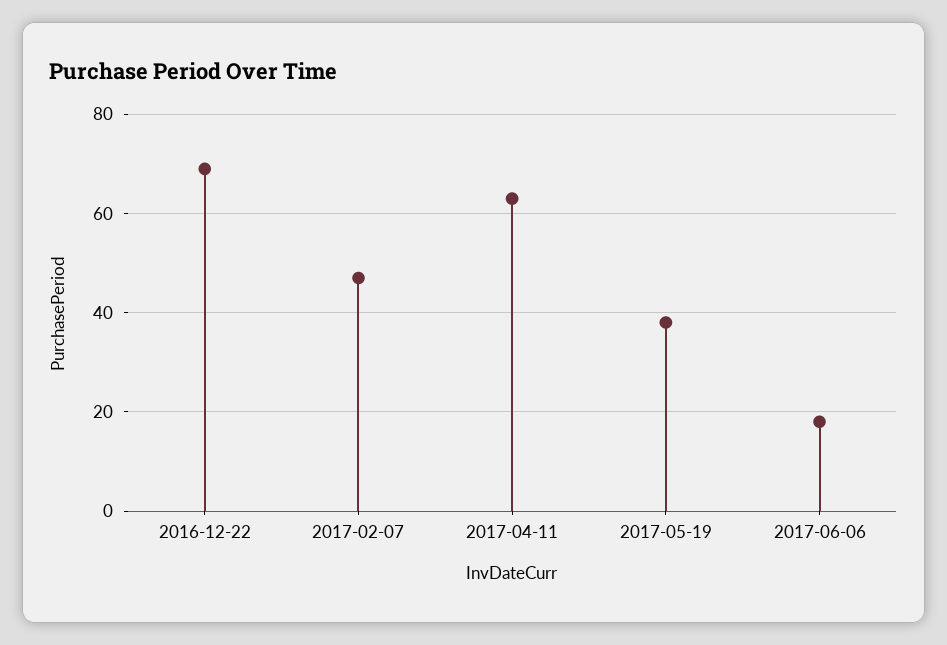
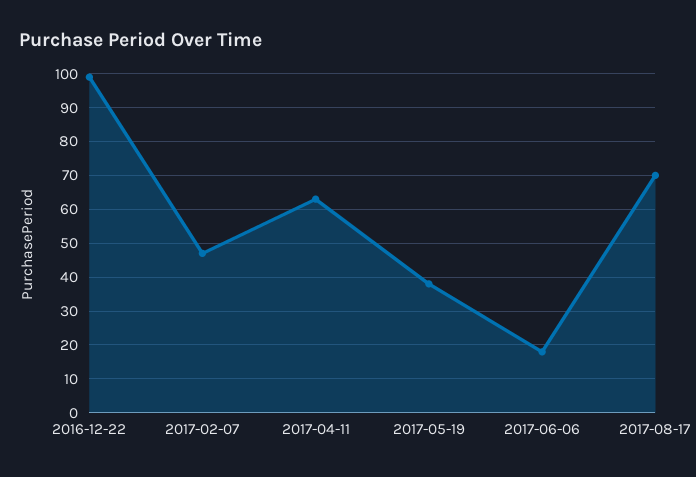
  {
-   "2016-12-22": 70,
+   "2016-12-22": 100,
    "2017-02-07": 45,
    "2017-04-11": 65,
    "2017-05-19": 40,
-   "2017-06-06": 20
+   "2017-06-06": 20,
+   "2017-08-17": 70
  }

